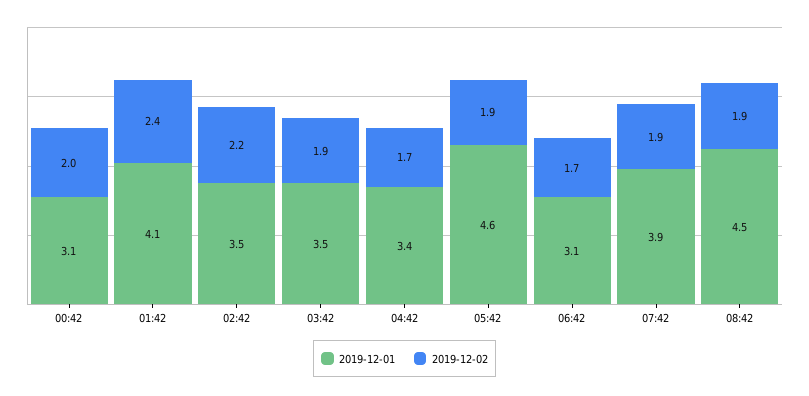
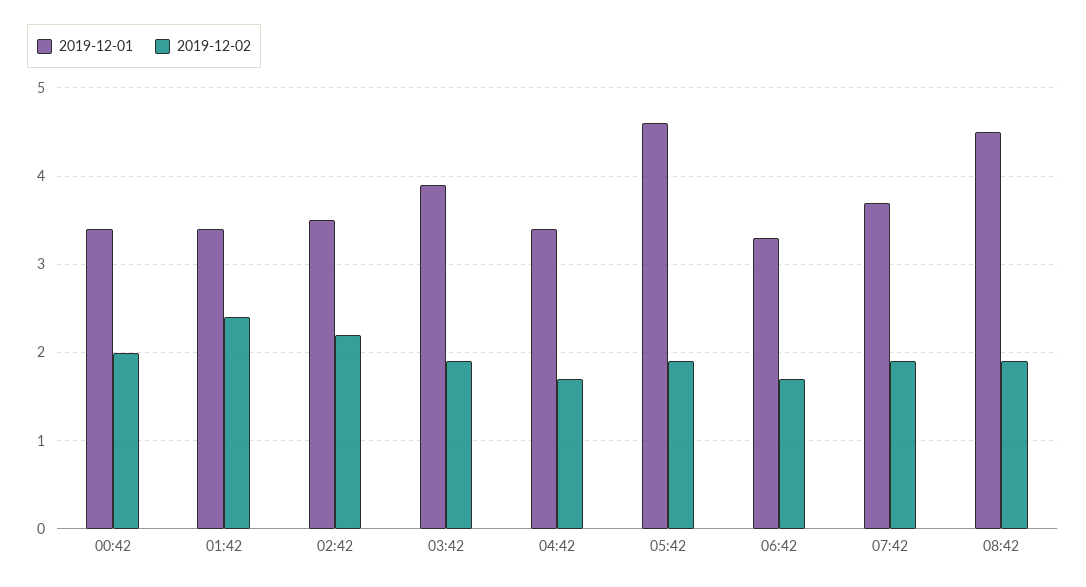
  {
    "2019-12-01": {
-     "00:42": 3.1,
+     "00:42": 3.4,
-     "01:42": 4.1,
+     "01:42": 3.4,
      "02:42": 3.5,
-     "03:42": 3.5,
+     "03:42": 3.9,
      "04:42": 3.4,
      "05:42": 4.6,
-     "06:42": 3.1,
+     "06:42": 3.3,
-     "07:42": 3.9,
+     "07:42": 3.7,
      "08:42": 4.5
    },
    "2019-12-02": {
      "00:42": 2,
      "01:42": 2.4,
      "02:42": 2.2,
      "03:42": 1.9,
      "04:42": 1.7,
      "05:42": 1.9,
      "06:42": 1.7,
      "07:42": 1.9,
      "08:42": 1.9
    }
  }

